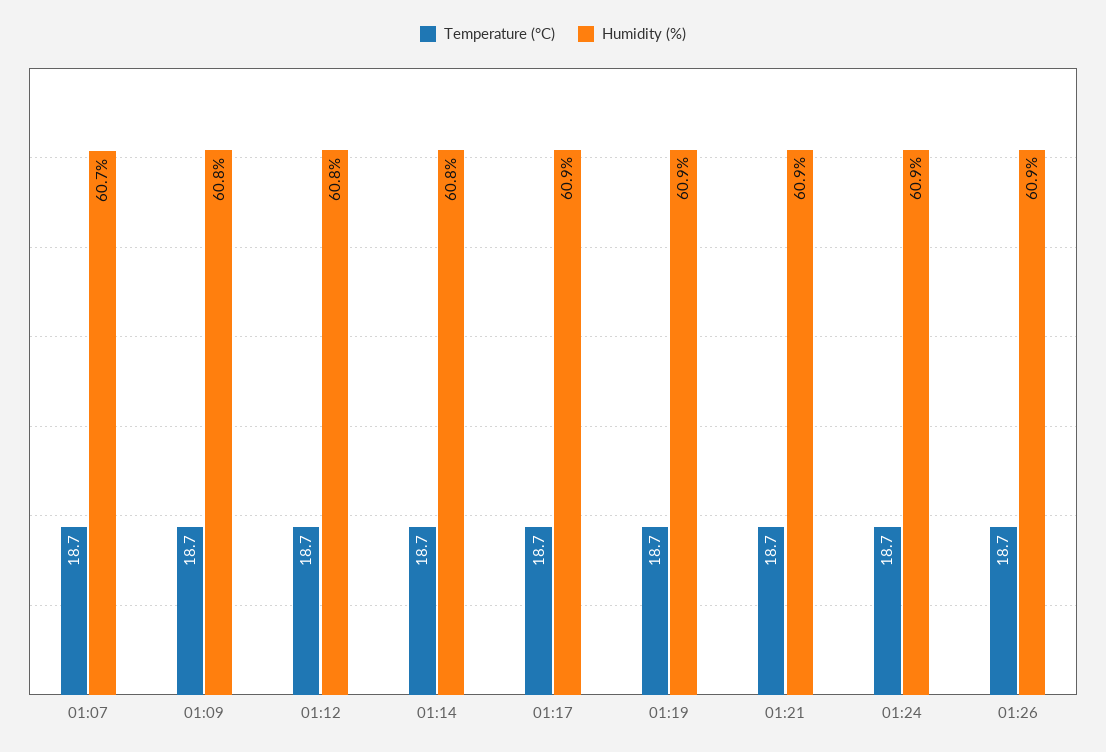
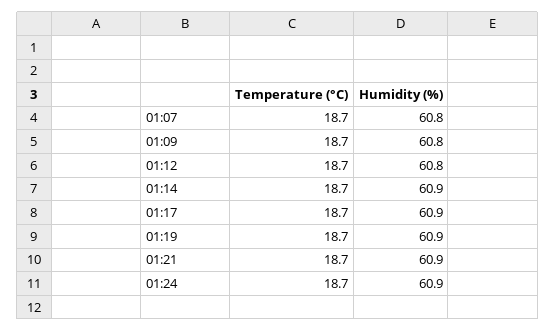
  {
    "Temperature (°C)": {
      "01:07": 18.7,
      "01:09": 18.7,
      "01:12": 18.7,
      "01:14": 18.7,
      "01:17": 18.7,
      "01:19": 18.7,
      "01:21": 18.7,
-     "01:24": 18.7,
+     "01:24": 18.7
-     "01:26": 18.7
    },
    "Humidity (%)": {
-     "01:07": 60.7,
+     "01:07": 60.8,
      "01:09": 60.8,
      "01:12": 60.8,
-     "01:14": 60.8,
+     "01:14": 60.9,
      "01:17": 60.9,
      "01:19": 60.9,
      "01:21": 60.9,
-     "01:24": 60.9,
+     "01:24": 60.9
-     "01:26": 60.9
    }
  }

